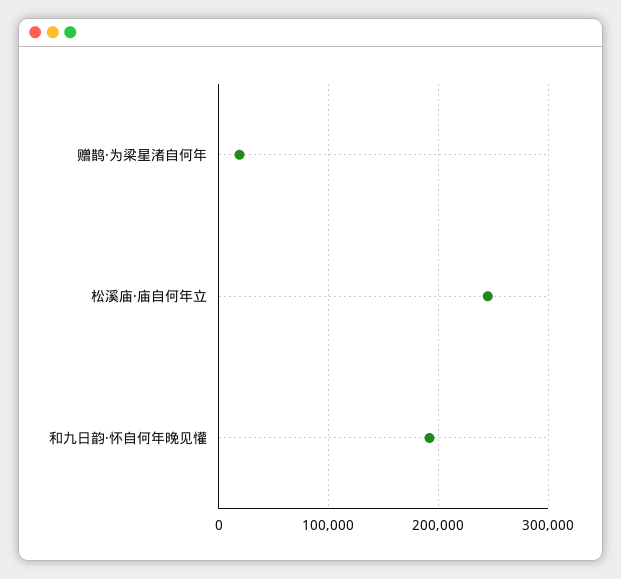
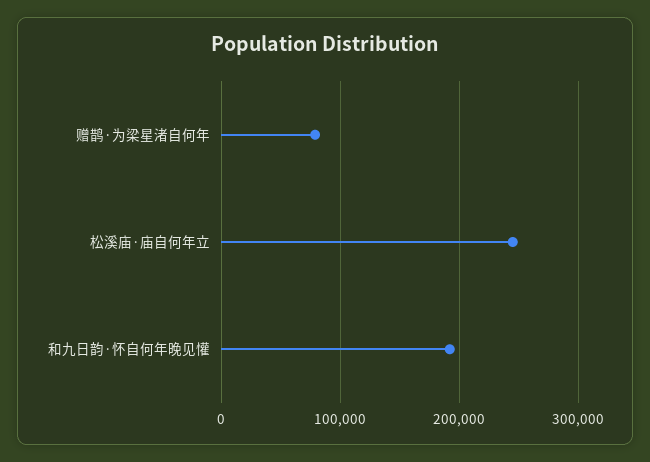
  {
-   "赠鹊·为梁星渚自何年": 20000,
+   "赠鹊·为梁星渚自何年": 80000,
    "松溪庙·庙自何年立": 250000,
    "和九日韵·怀自何年晚见懽": 190000
  }

